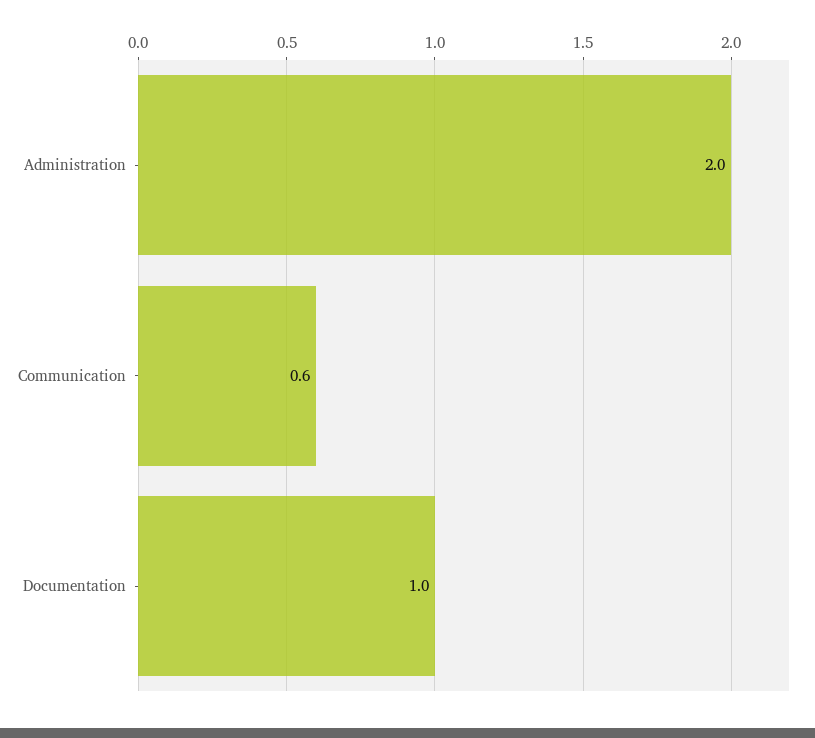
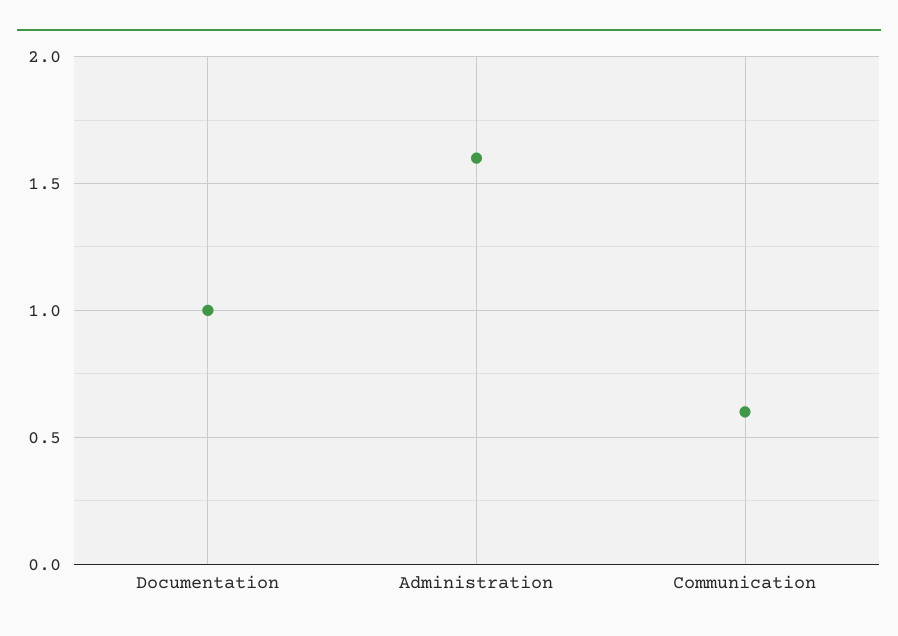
  {
-   "Administration": 2,
+   "Administration": 1.6,
    "Communication": 0.6,
    "Documentation": 1
  }

